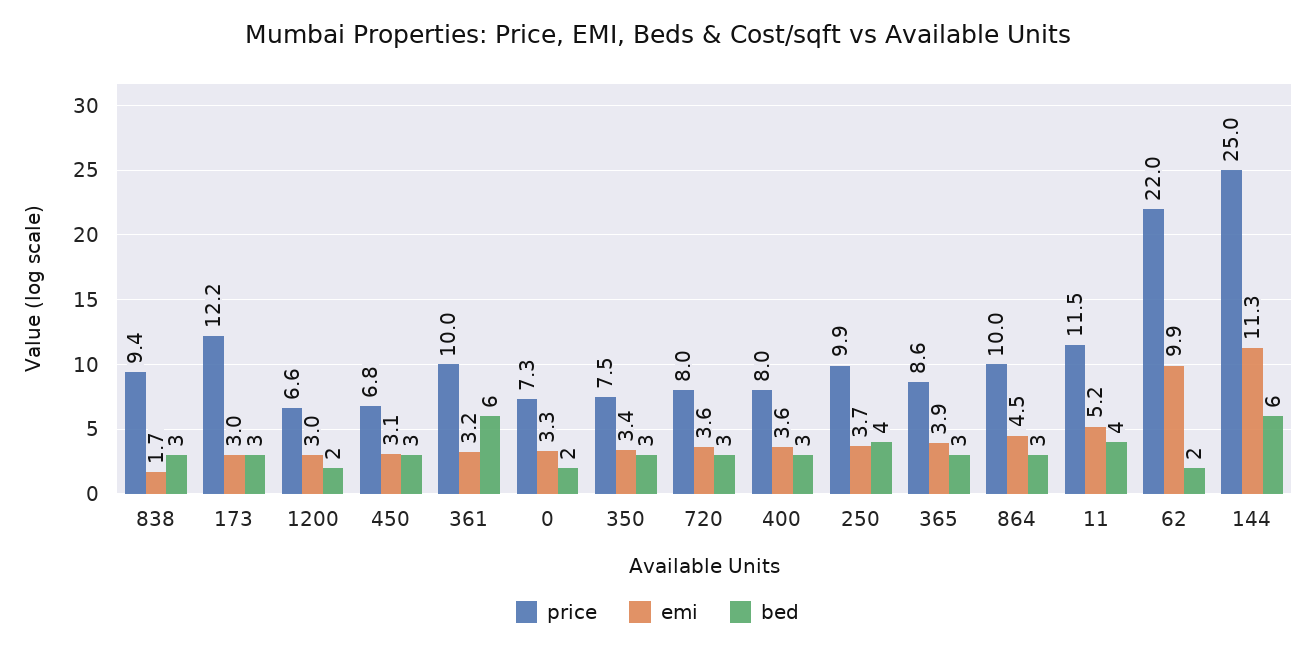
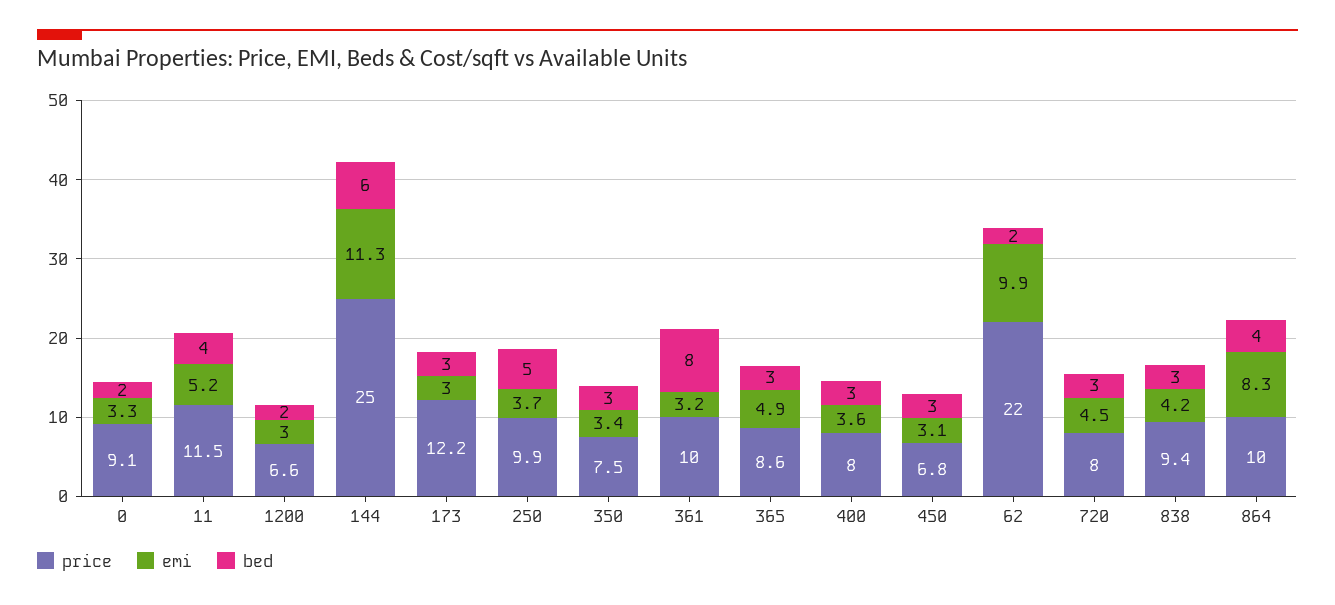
  {
    "price": {
      "838": 9.4,
      "173": 12.2,
      "1200": 6.6,
      "450": 6.8,
      "361": 10,
-     "0": 7.3,
+     "0": 9.1,
      "350": 7.5,
      "720": 8,
      "400": 8,
      "250": 9.9,
      "365": 8.6,
      "864": 10,
      "11": 11.5,
      "62": 22,
      "144": 25
    },
    "emi": {
-     "838": 1.7,
+     "838": 4.2,
      "173": 3,
      "1200": 3,
      "450": 3.1,
      "361": 3.2,
      "0": 3.3,
      "350": 3.4,
-     "720": 3.6,
+     "720": 4.5,
      "400": 3.6,
      "250": 3.7,
-     "365": 3.9,
+     "365": 4.9,
-     "864": 4.5,
+     "864": 8.3,
      "11": 5.2,
      "62": 9.9,
      "144": 11.3
    },
    "bed": {
      "838": 3,
      "173": 3,
      "1200": 2,
      "450": 3,
-     "361": 6,
+     "361": 8,
      "0": 2,
      "350": 3,
      "720": 3,
      "400": 3,
-     "250": 4,
+     "250": 5,
      "365": 3,
-     "864": 3,
+     "864": 4,
      "11": 4,
      "62": 2,
      "144": 6
    }
  }

